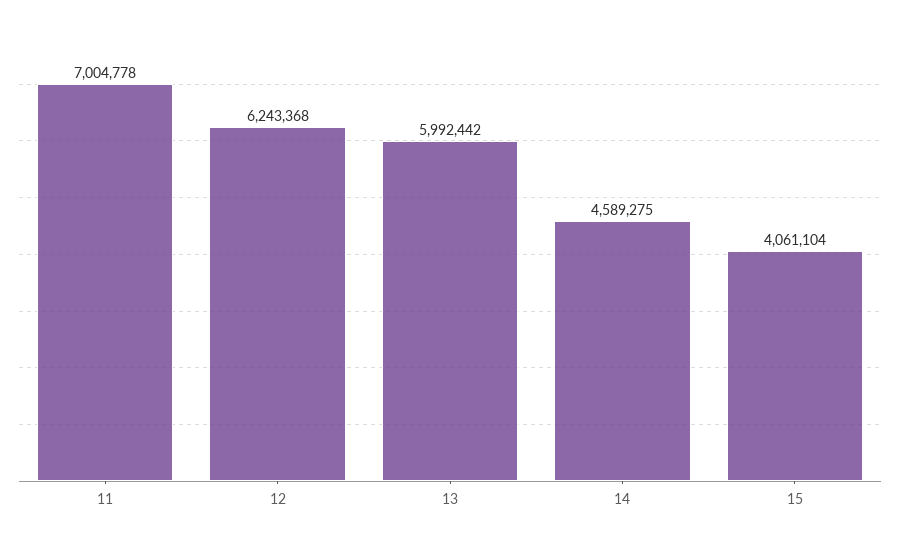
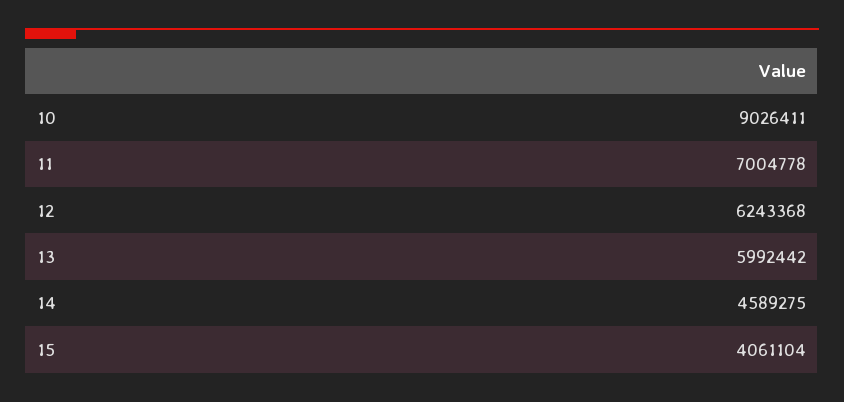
  {
    "11": 7004778,
    "12": 6243368,
    "13": 5992442,
    "14": 4589275,
-   "15": 4061104
+   "15": 4061104,
+   "10": 9026411
  }

